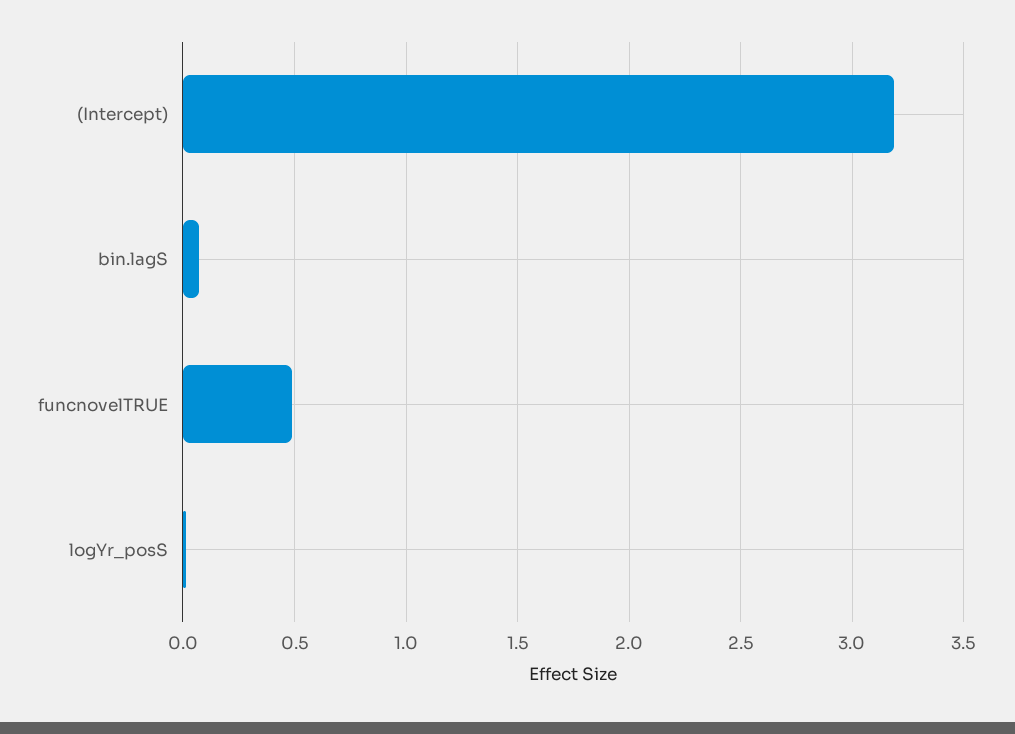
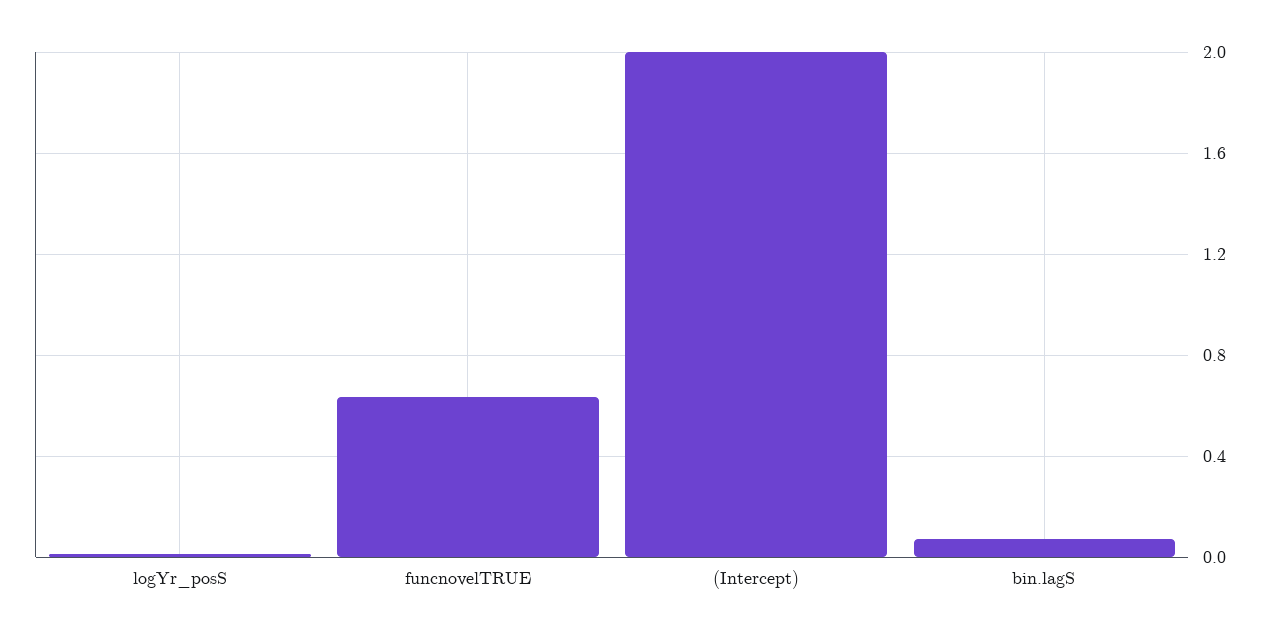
  {
-   "(Intercept)": 3.2,
+   "(Intercept)": 2,
    "bin.lagS": 0.05,
-   "funcnovelTRUE": 0.5,
+   "funcnovelTRUE": 0.65,
    "logYr_posS": 0
  }

